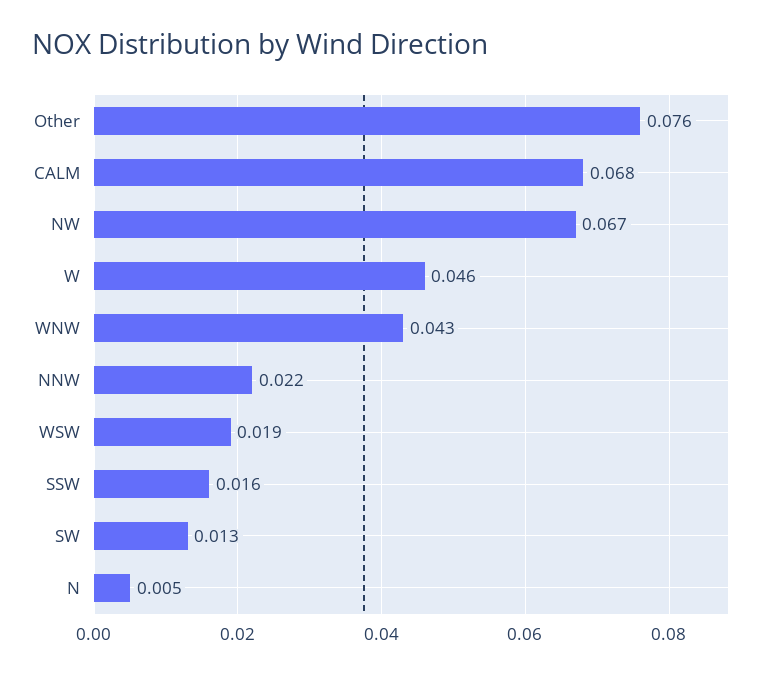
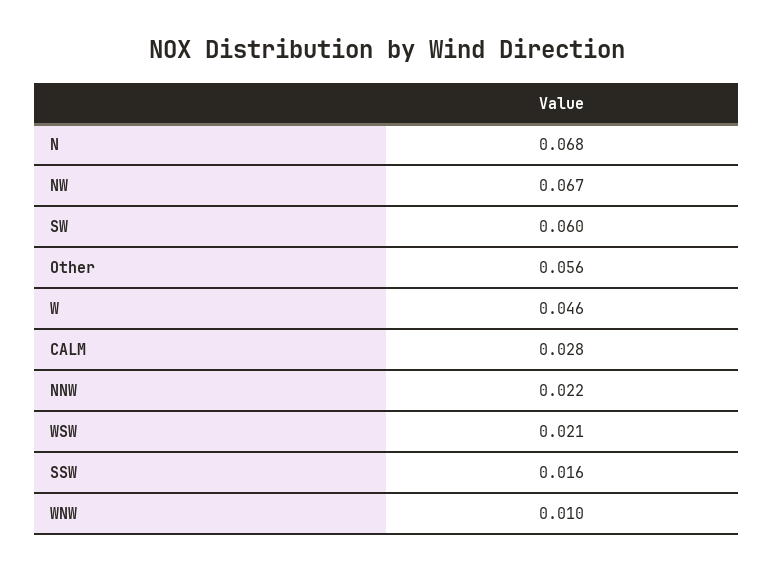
  {
-   "Other": 0.076,
+   "Other": 0.056,
-   "CALM": 0.068,
+   "CALM": 0.028,
    "NW": 0.067,
    "W": 0.046,
-   "WNW": 0.043,
+   "WNW": 0.01,
    "NNW": 0.022,
-   "WSW": 0.019,
+   "WSW": 0.021,
    "SSW": 0.016,
-   "SW": 0.013,
+   "SW": 0.06,
-   "N": 0.005
+   "N": 0.068
  }

